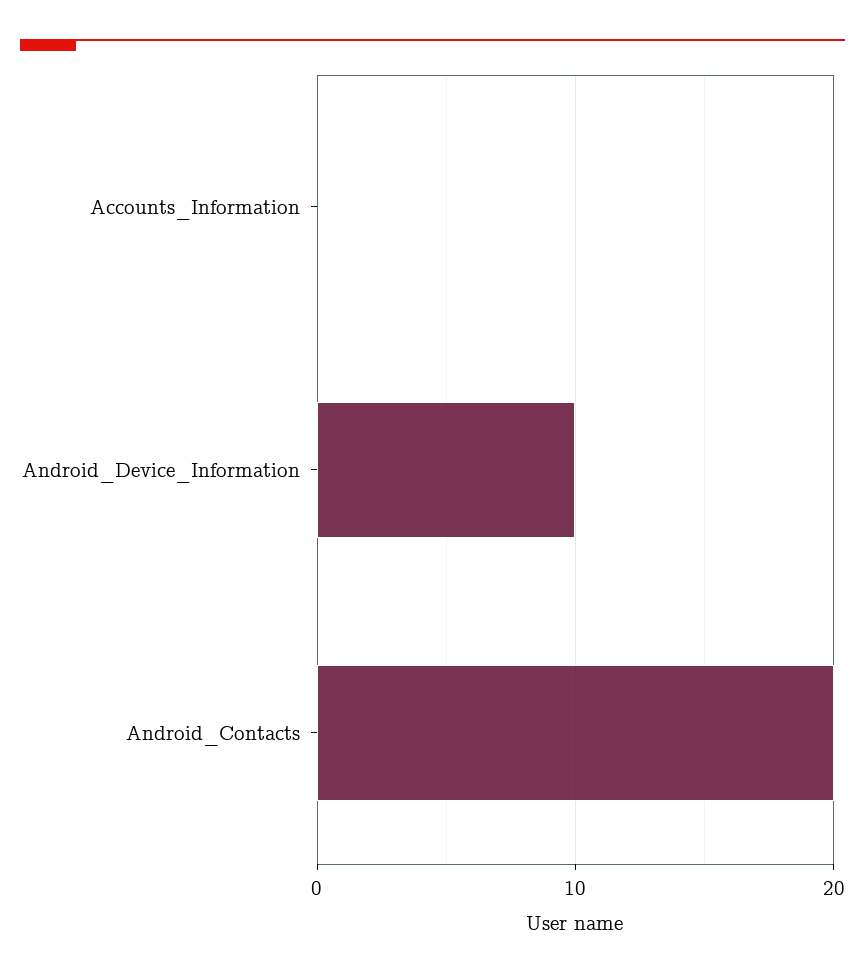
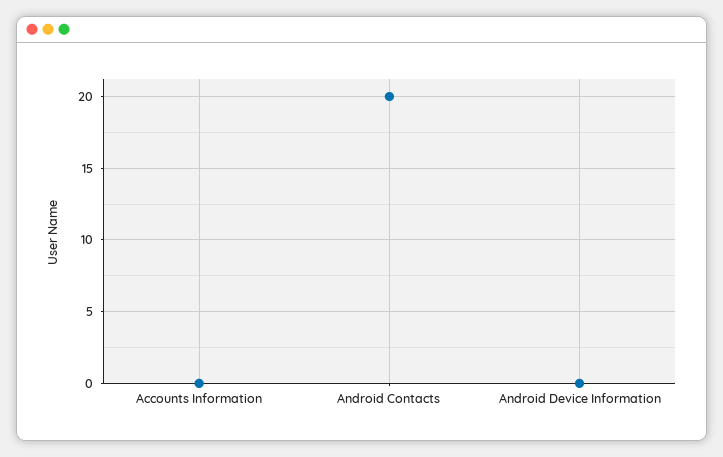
  {
    "Accounts_Information": 0,
-   "Android_Device_Information": 10,
+   "Android_Device_Information": 0,
    "Android_Contacts": 20
  }

